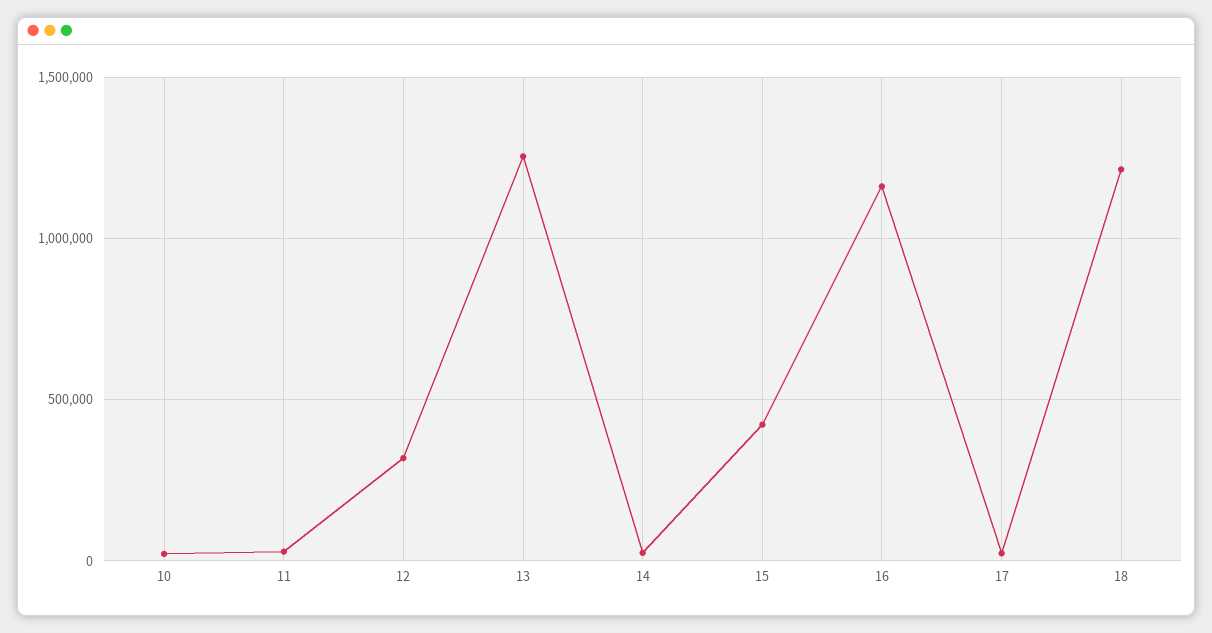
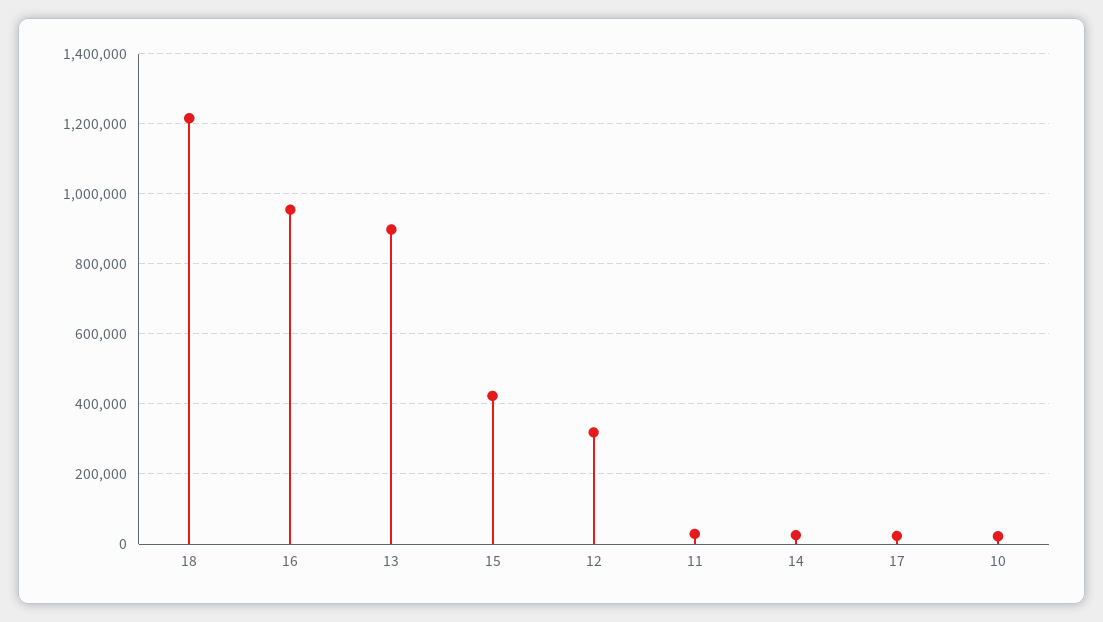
  {
    "10": 20000,
    "11": 20000,
    "12": 320000,
-   "13": 1250000,
+   "13": 900000,
    "14": 20000,
    "15": 420000,
-   "16": 1150000,
+   "16": 960000,
    "17": 20000,
    "18": 1220000
  }

